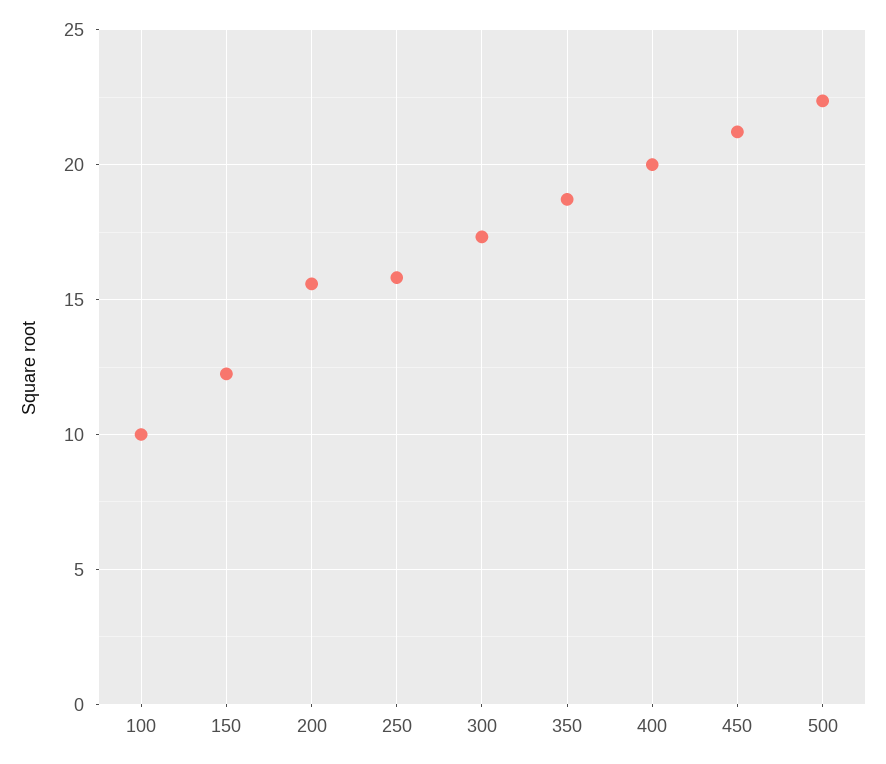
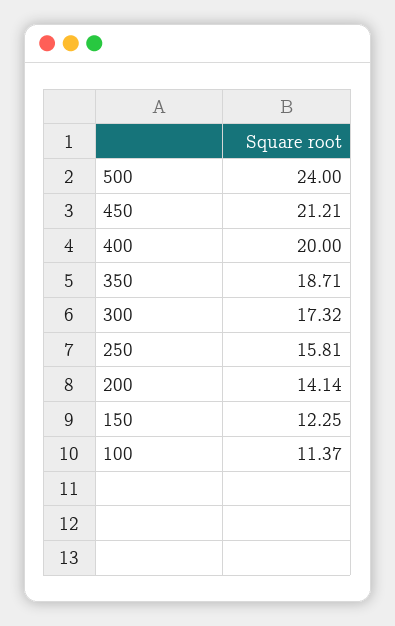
  {
-   "100": 10,
+   "100": 11.37,
    "150": 12.25,
-   "200": 15.5,
+   "200": 14.14,
    "250": 15.81,
    "300": 17.32,
    "350": 18.71,
    "400": 20,
    "450": 21.21,
-   "500": 22.5
+   "500": 24
  }

